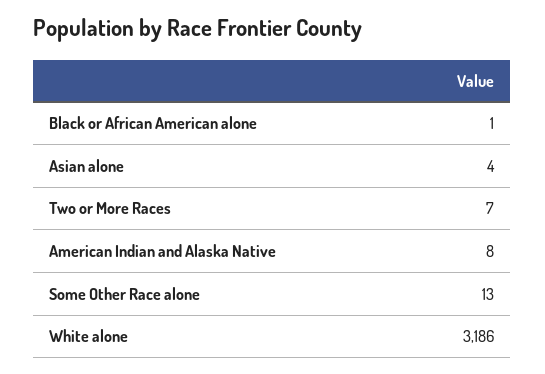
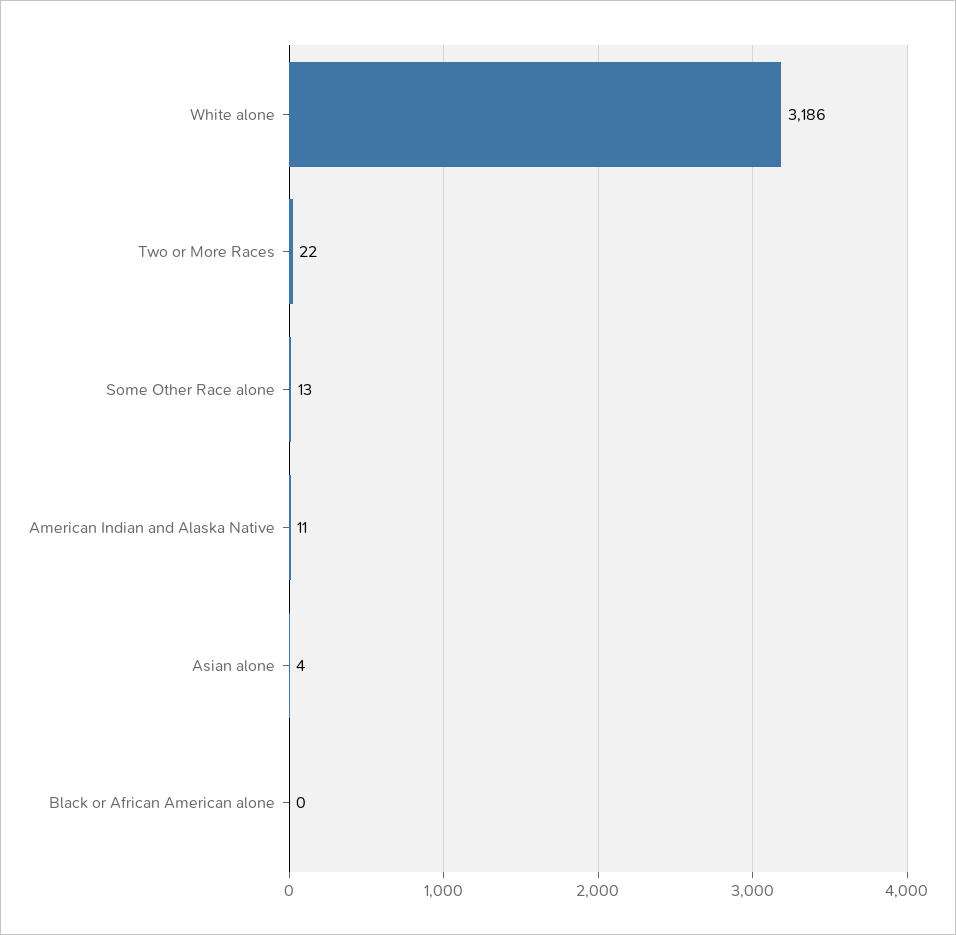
  {
-   "Black or African American alone": 1,
+   "Black or African American alone": 0,
    "Asian alone": 4,
-   "Two or More Races": 7,
+   "Two or More Races": 22,
-   "American Indian and Alaska Native": 8,
+   "American Indian and Alaska Native": 11,
    "Some Other Race alone": 13,
    "White alone": 3186
  }

